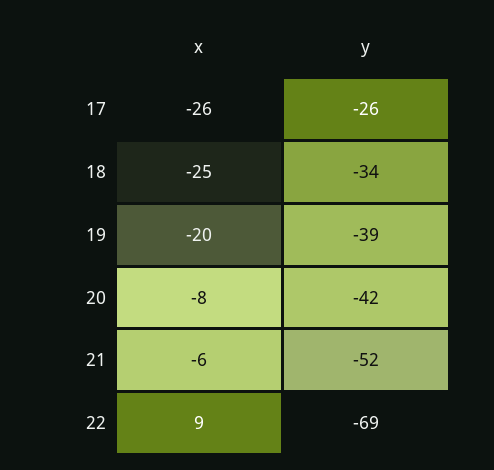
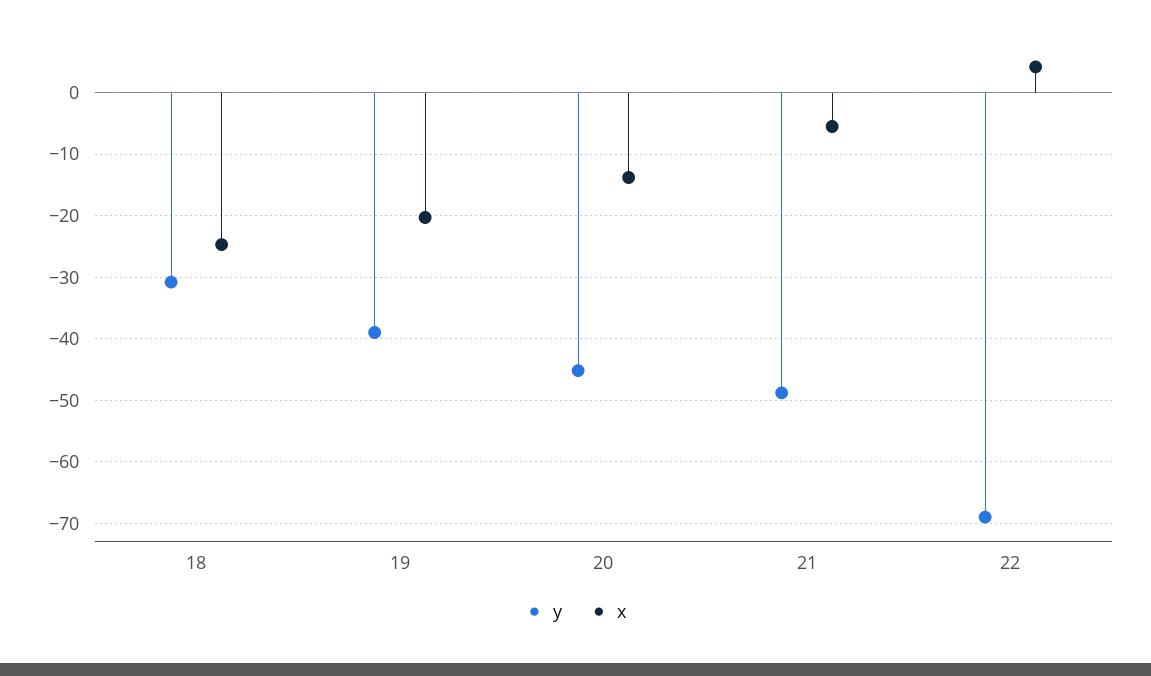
  {
    "x": {
-     "17": -26,
      "18": -25,
      "19": -20,
-     "20": -8,
+     "20": -14,
      "21": -6,
-     "22": 9
+     "22": 4
    },
    "y": {
-     "17": -26,
-     "18": -34,
+     "18": -31,
      "19": -39,
-     "20": -42,
+     "20": -45,
-     "21": -52,
+     "21": -49,
      "22": -69
    }
  }

